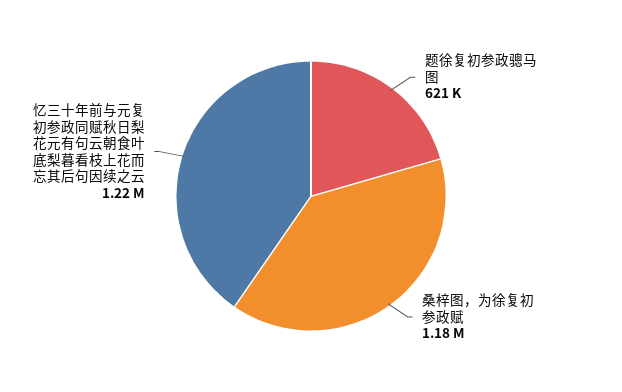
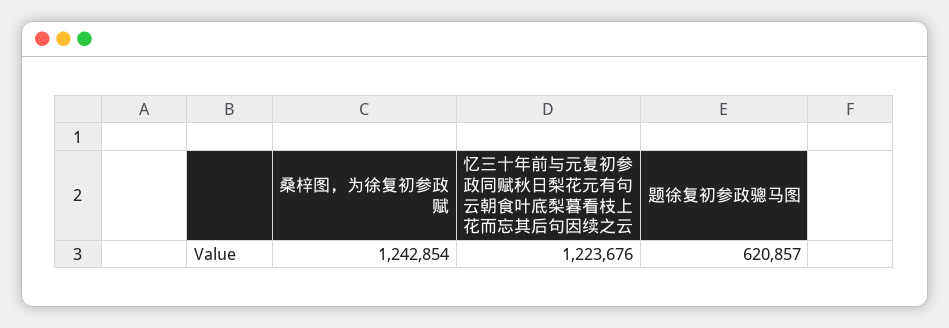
  {
    "题徐复初参政骢马图": 620857,
-   "桑梓图，为徐复初参政赋": 1180000,
+   "桑梓图，为徐复初参政赋": 1242854,
    "忆三十年前与元复初参政同赋秋日梨花元有句云朝食叶底梨暮看枝上花而忘其后句因续之云": 1223676
  }

